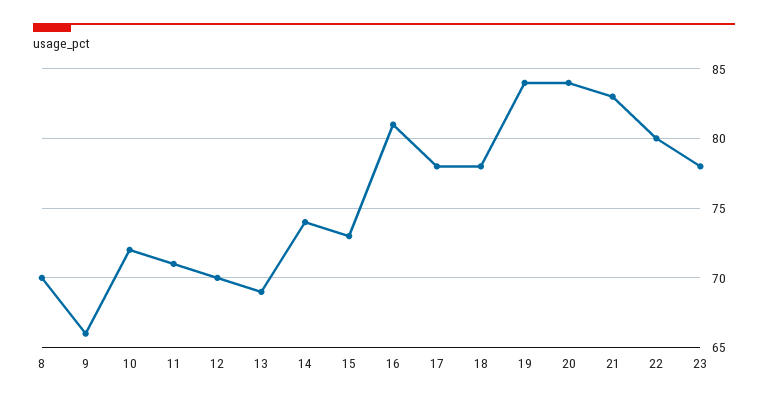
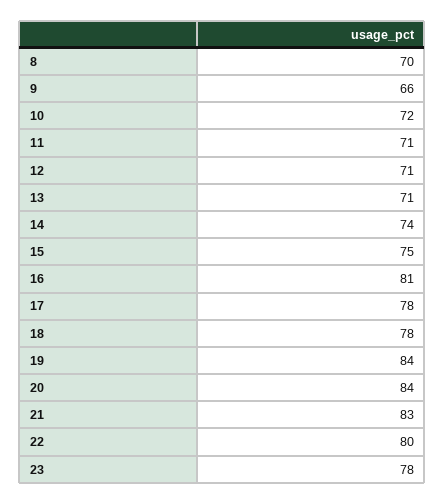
  {
    "8": 70,
    "9": 66,
    "10": 72,
    "11": 71,
-   "12": 70,
+   "12": 71,
-   "13": 69,
+   "13": 71,
    "14": 74,
-   "15": 73,
+   "15": 75,
    "16": 81,
    "17": 78,
    "18": 78,
    "19": 84,
    "20": 84,
    "21": 83,
    "22": 80,
    "23": 78
  }

